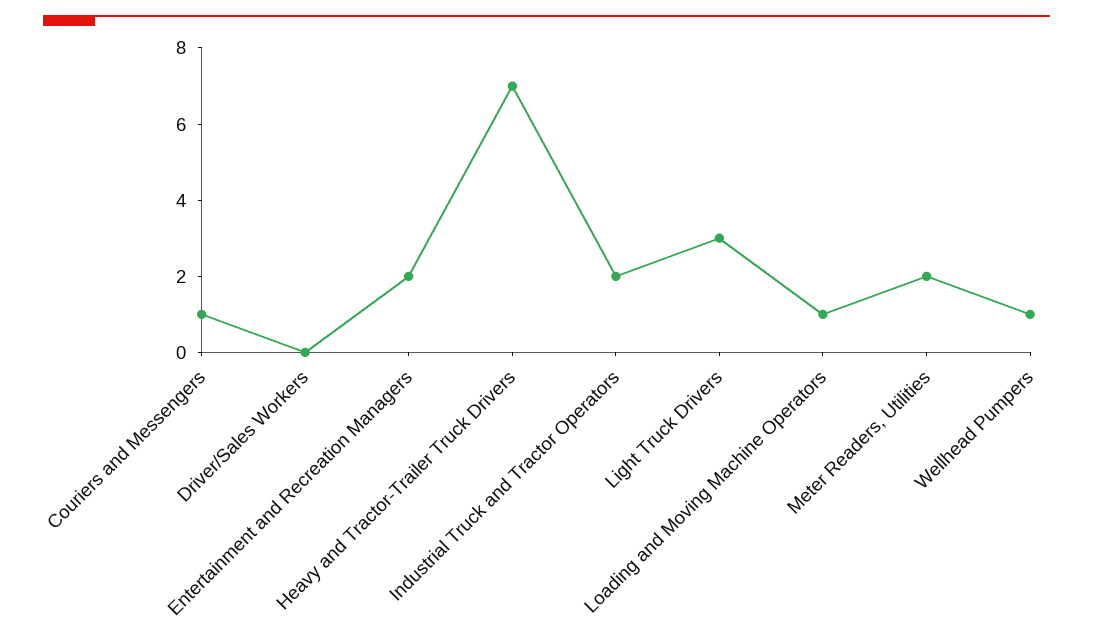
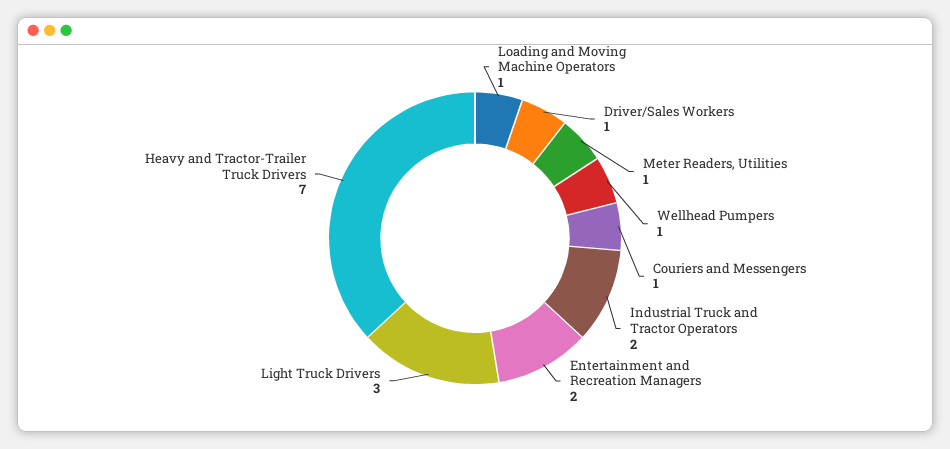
  {
    "Couriers and Messengers": 1,
-   "Driver/Sales Workers": 0,
+   "Driver/Sales Workers": 1,
    "Entertainment and Recreation Managers": 2,
    "Heavy and Tractor-Trailer Truck Drivers": 7,
    "Industrial Truck and Tractor Operators": 2,
    "Light Truck Drivers": 3,
    "Loading and Moving Machine Operators": 1,
-   "Meter Readers, Utilities": 2,
+   "Meter Readers, Utilities": 1,
    "Wellhead Pumpers": 1
  }

